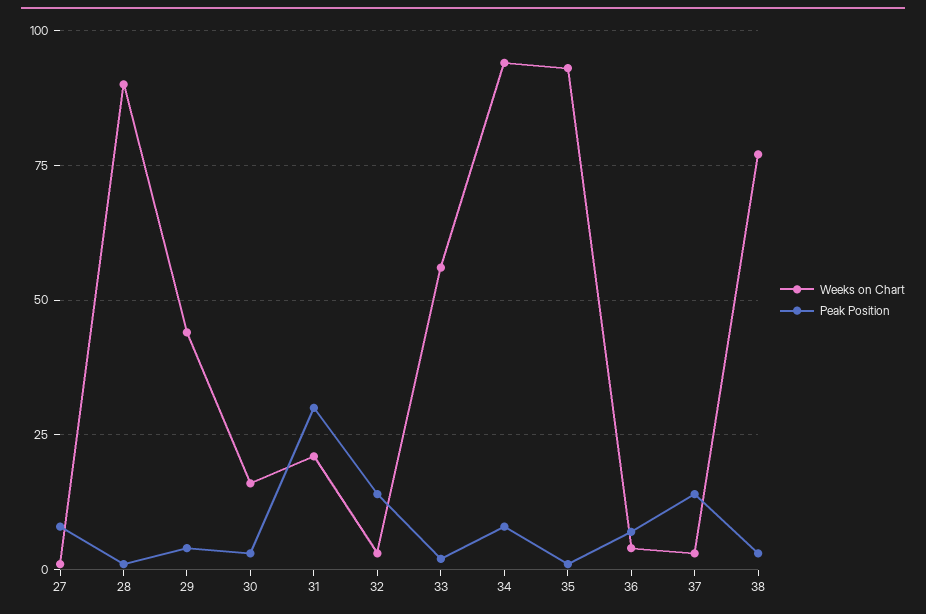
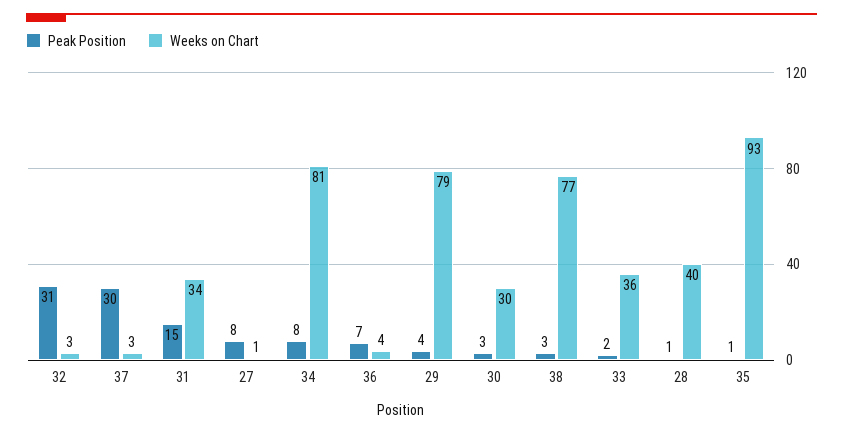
  {
    "Weeks on Chart": {
      "27": 1,
-     "28": 90,
+     "28": 40,
-     "29": 45,
+     "29": 79,
-     "30": 15,
+     "30": 30,
-     "31": 20,
+     "31": 34,
      "32": 3,
-     "33": 55,
+     "33": 36,
-     "34": 95,
+     "34": 81,
      "35": 93,
      "36": 4,
      "37": 3,
      "38": 77
    },
    "Peak Position": {
      "27": 8,
      "28": 1,
      "29": 4,
      "30": 3,
-     "31": 30,
+     "31": 15,
-     "32": 15,
+     "32": 31,
      "33": 2,
      "34": 8,
      "35": 1,
      "36": 7,
-     "37": 15,
+     "37": 30,
      "38": 3
    }
  }

